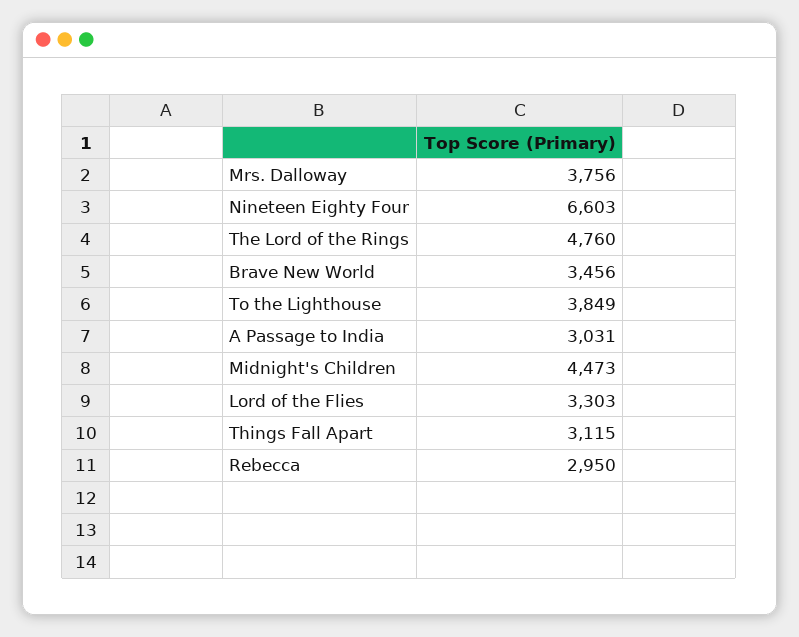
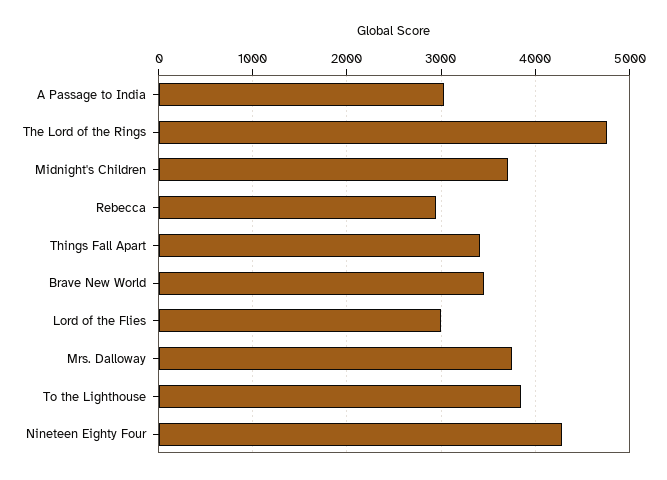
  {
    "Mrs. Dalloway": 3756,
-   "Nineteen Eighty Four": 6603,
+   "Nineteen Eighty Four": 4300,
    "The Lord of the Rings": 4760,
    "Brave New World": 3456,
    "To the Lighthouse": 3849,
    "A Passage to India": 3031,
-   "Midnight's Children": 4473,
+   "Midnight's Children": 3700,
-   "Lord of the Flies": 3303,
+   "Lord of the Flies": 3000,
-   "Things Fall Apart": 3115,
+   "Things Fall Apart": 3400,
    "Rebecca": 2950
  }

